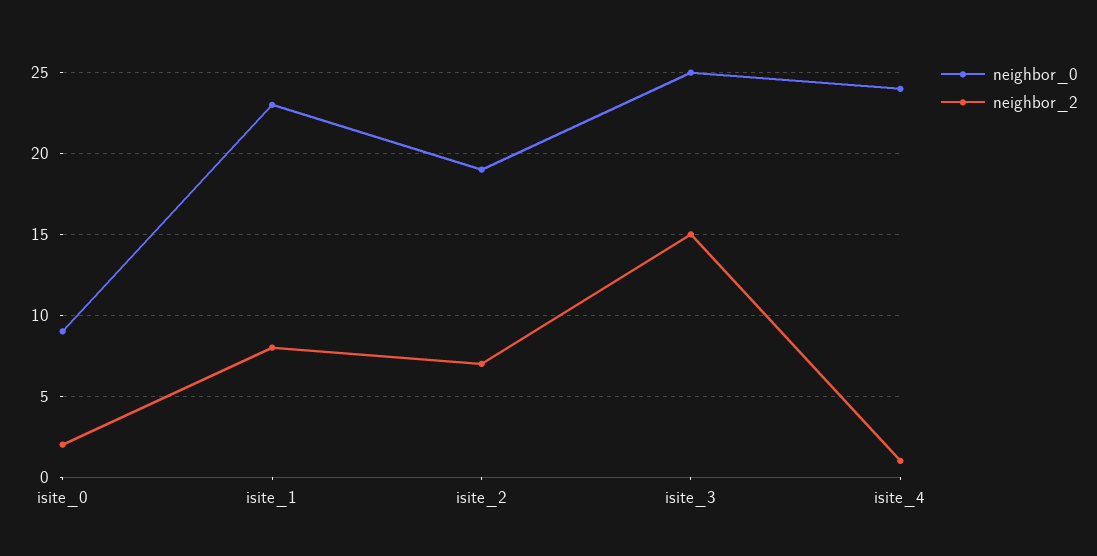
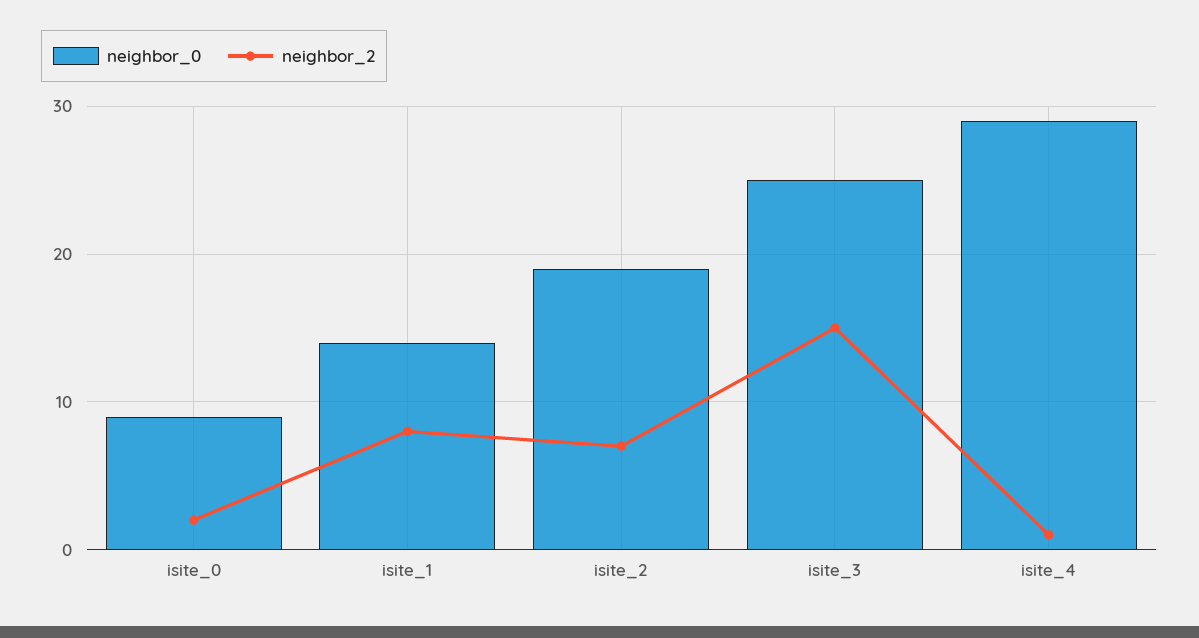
  {
    "neighbor_0": {
      "isite_0": 9,
-     "isite_1": 23,
+     "isite_1": 14,
      "isite_2": 19,
      "isite_3": 25,
-     "isite_4": 24
+     "isite_4": 29
    },
    "neighbor_2": {
      "isite_0": 2,
      "isite_1": 8,
      "isite_2": 7,
      "isite_3": 15,
      "isite_4": 1
    }
  }

